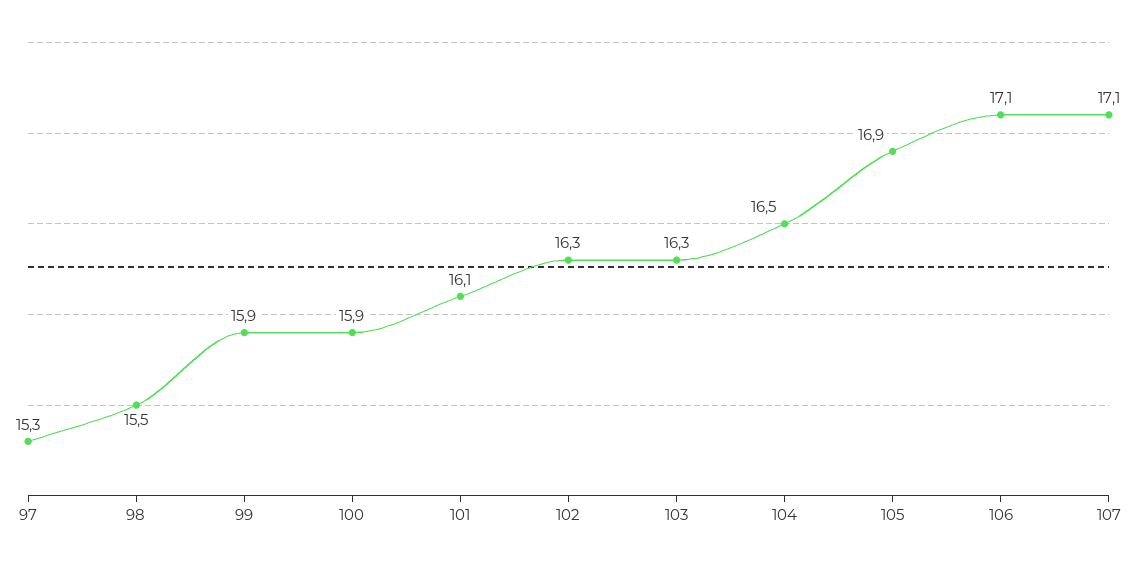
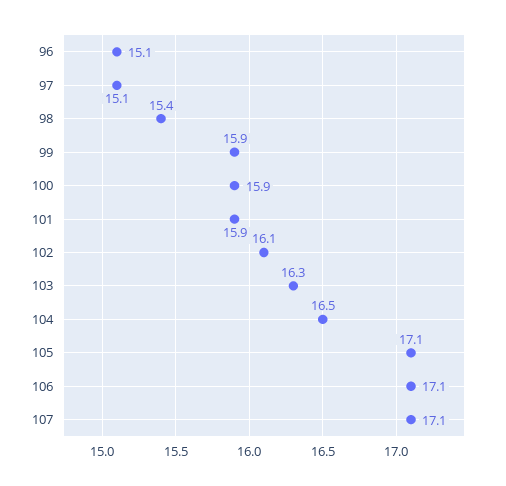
  {
-   "97": 15.3,
+   "97": 15.1,
-   "98": 15.5,
+   "98": 15.4,
    "99": 15.9,
    "100": 15.9,
-   "101": 16.1,
+   "101": 15.9,
-   "102": 16.3,
+   "102": 16.1,
    "103": 16.3,
    "104": 16.5,
-   "105": 16.9,
+   "105": 17.1,
    "106": 17.1,
-   "107": 17.1
+   "107": 17.1,
+   "96": 15.1
  }

